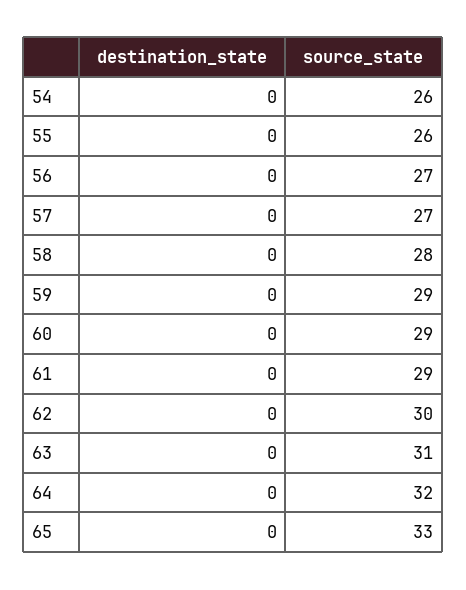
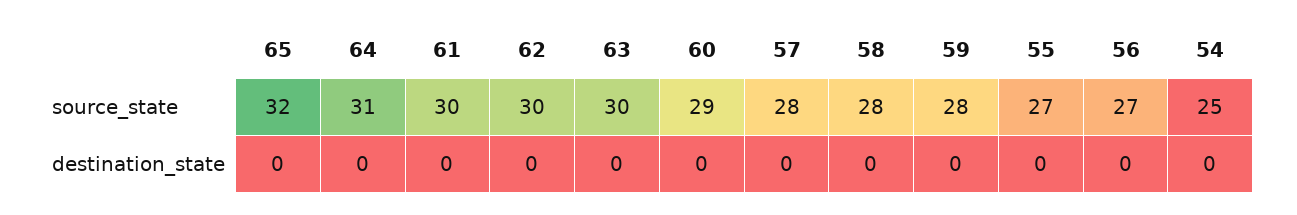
  {
    "destination_state": {
      "54": 0,
      "55": 0,
      "56": 0,
      "57": 0,
      "58": 0,
      "59": 0,
      "60": 0,
      "61": 0,
      "62": 0,
      "63": 0,
      "64": 0,
      "65": 0
    },
    "source_state": {
-     "54": 26,
+     "54": 25,
-     "55": 26,
+     "55": 27,
      "56": 27,
-     "57": 27,
+     "57": 28,
      "58": 28,
-     "59": 29,
+     "59": 28,
      "60": 29,
-     "61": 29,
+     "61": 30,
      "62": 30,
-     "63": 31,
+     "63": 30,
-     "64": 32,
+     "64": 31,
-     "65": 33
+     "65": 32
    }
  }

